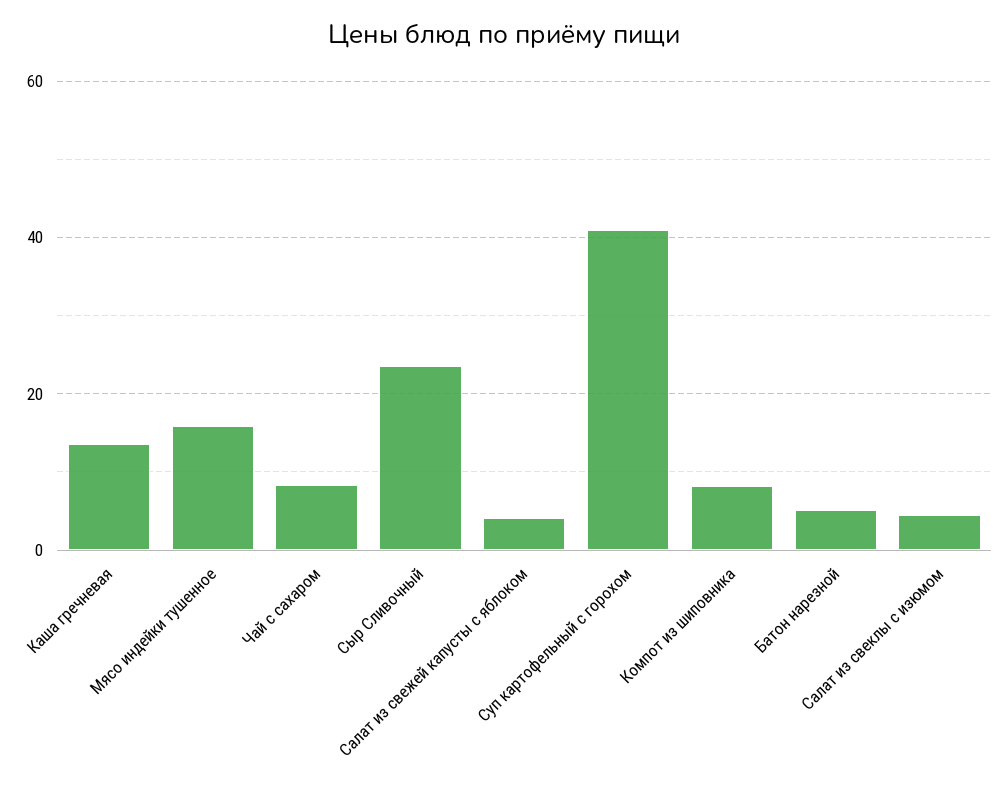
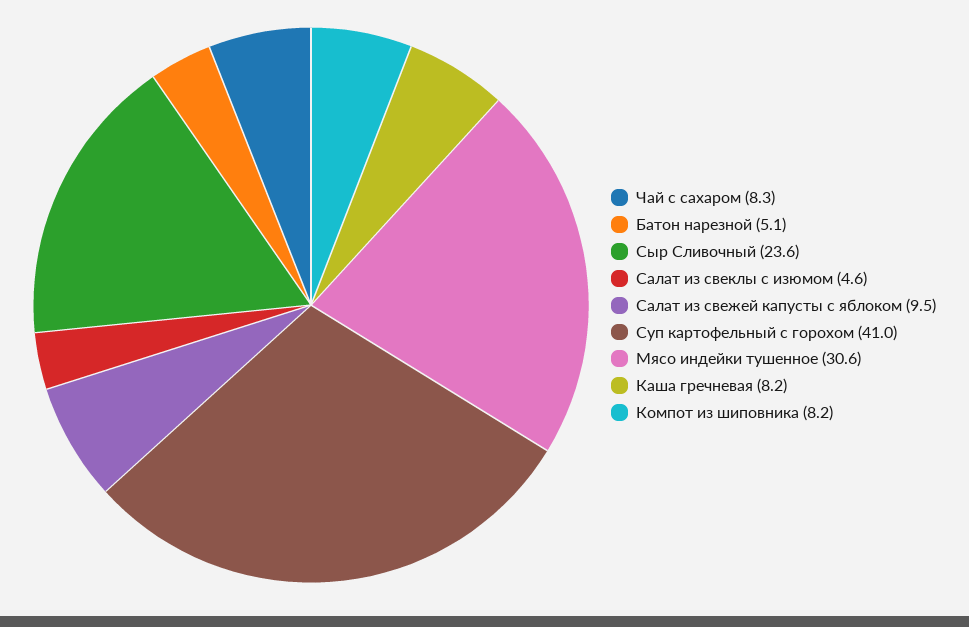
  {
-   "Каша гречневая": 14,
+   "Каша гречневая": 8.2,
-   "Мясо индейки тушенное": 16,
+   "Мясо индейки тушенное": 30.6,
    "Чай с сахаром": 8.3,
    "Сыр Сливочный": 23.6,
-   "Салат из свежей капусты с яблоком": 4,
+   "Салат из свежей капусты с яблоком": 9.5,
    "Суп картофельный с горохом": 41,
    "Компот из шиповника": 8.2,
    "Батон нарезной": 5.1,
    "Салат из свеклы с изюмом": 4.6
  }

